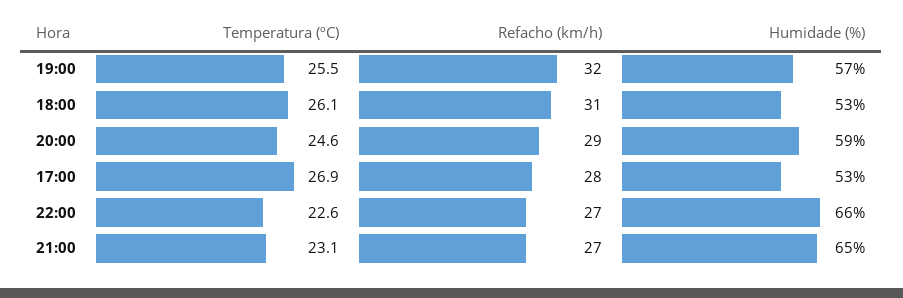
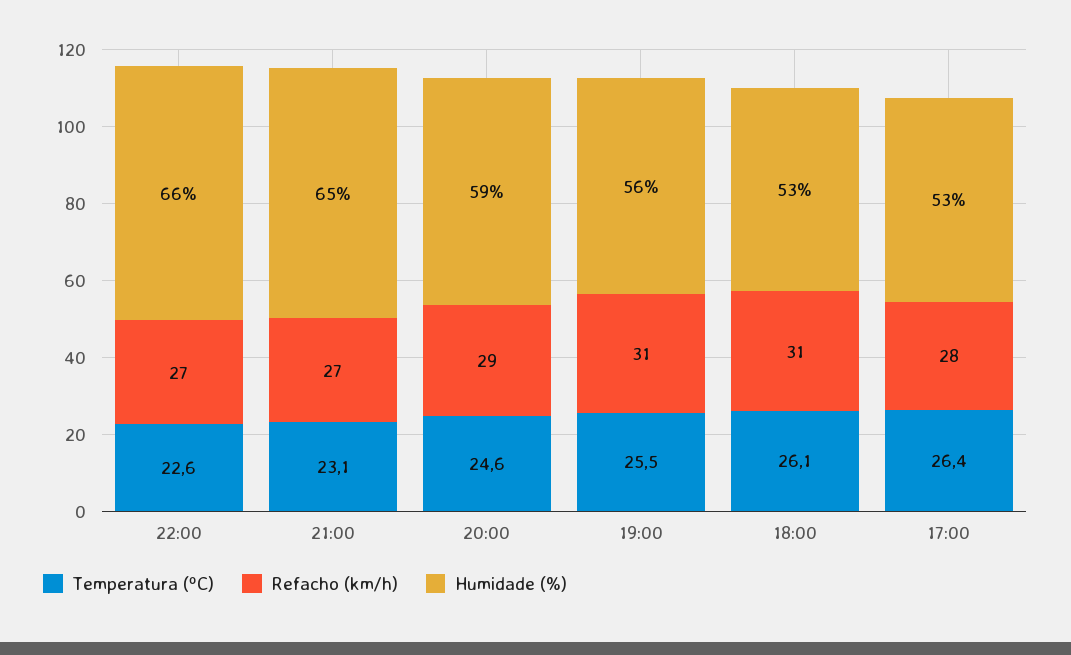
  {
    "Temperatura (ºC)": {
      "19:00": 25.5,
      "18:00": 26.1,
      "20:00": 24.6,
-     "17:00": 26.9,
+     "17:00": 26.4,
      "22:00": 22.6,
      "21:00": 23.1
    },
    "Refacho (km/h)": {
-     "19:00": 32,
+     "19:00": 31,
      "18:00": 31,
      "20:00": 29,
      "17:00": 28,
      "22:00": 27,
      "21:00": 27
    },
    "Humidade (%)": {
-     "19:00": 57,
+     "19:00": 56,
      "18:00": 53,
      "20:00": 59,
      "17:00": 53,
      "22:00": 66,
      "21:00": 65
    }
  }

